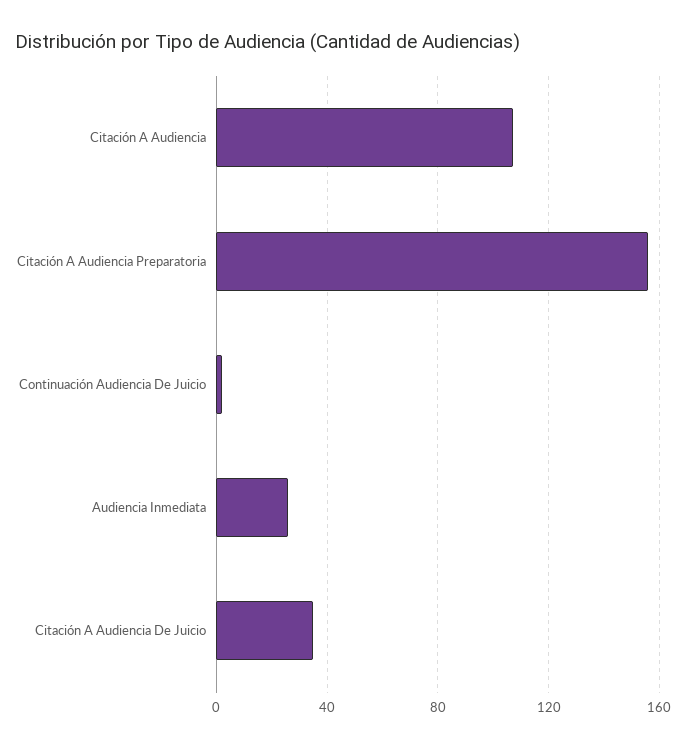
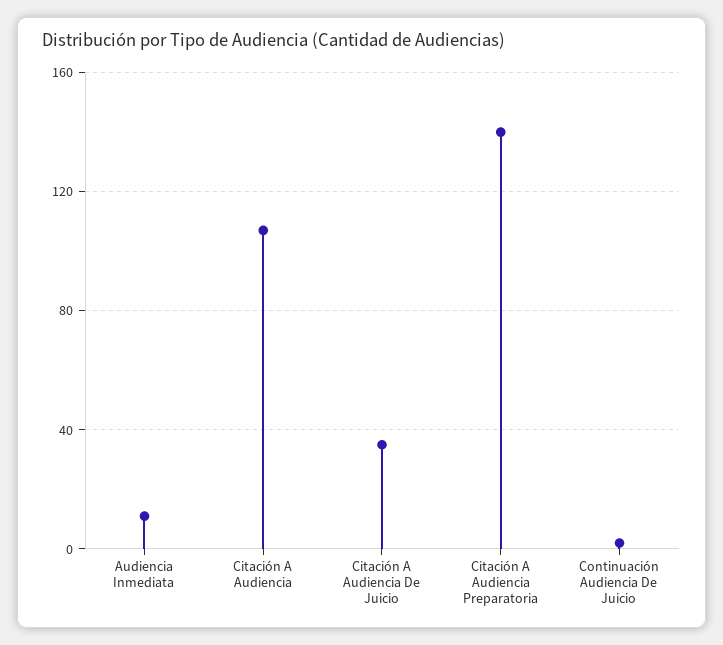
  {
    "Citación A Audiencia": 105,
-   "Citación A Audiencia Preparatoria": 155,
+   "Citación A Audiencia Preparatoria": 140,
    "Continuación Audiencia De Juicio": 0,
-   "Audiencia Inmediata": 25,
+   "Audiencia Inmediata": 10,
    "Citación A Audiencia De Juicio": 35
  }

